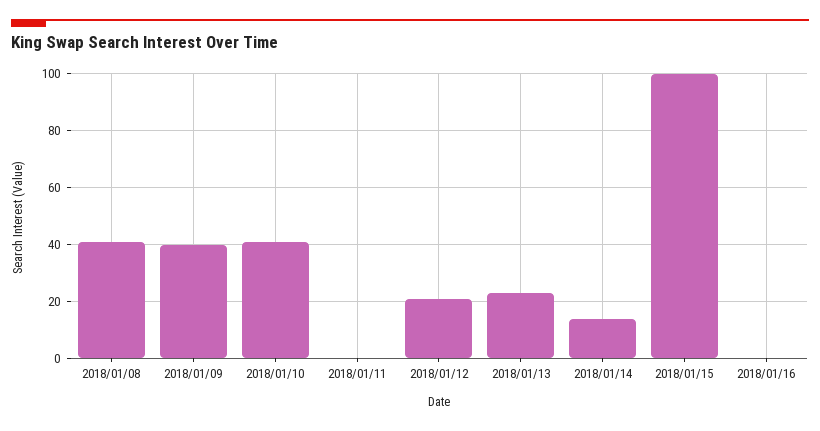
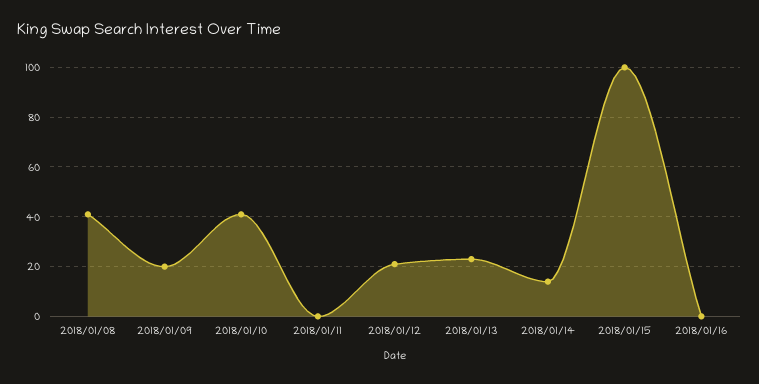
  {
    "2018/01/08": 40,
-   "2018/01/09": 40,
+   "2018/01/09": 20,
    "2018/01/10": 40,
    "2018/01/11": 0,
    "2018/01/12": 20,
    "2018/01/13": 25,
    "2018/01/14": 15,
    "2018/01/15": 100,
    "2018/01/16": 0
  }

